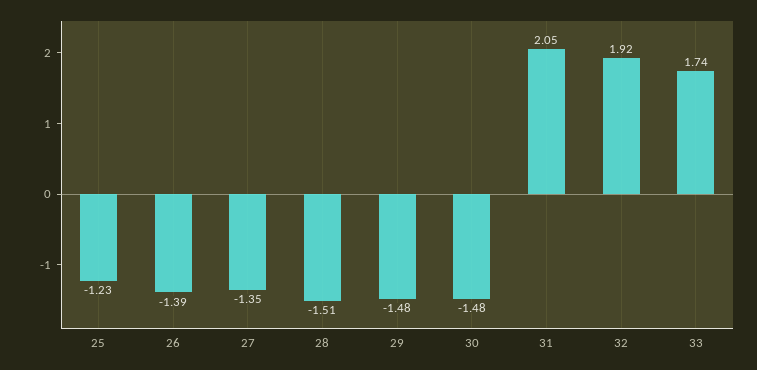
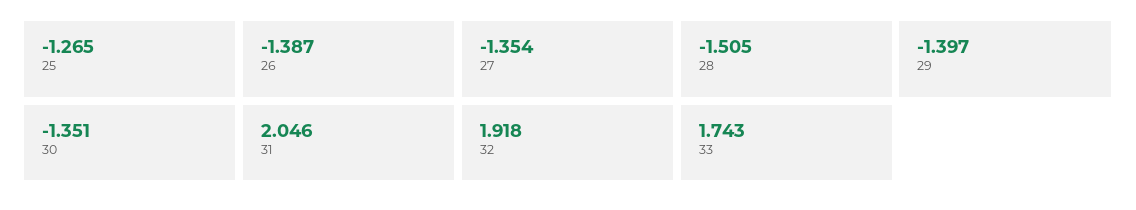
  {
-   "25": -1.23,
+   "25": -1.265,
    "26": -1.387,
    "27": -1.354,
    "28": -1.505,
-   "29": -1.48,
+   "29": -1.397,
-   "30": -1.48,
+   "30": -1.351,
    "31": 2.046,
    "32": 1.918,
    "33": 1.743
  }

